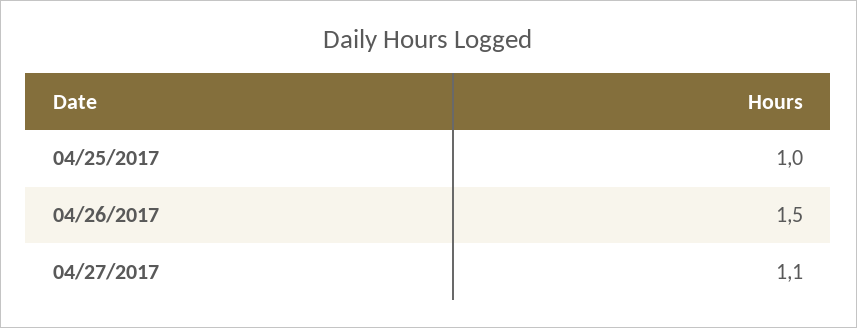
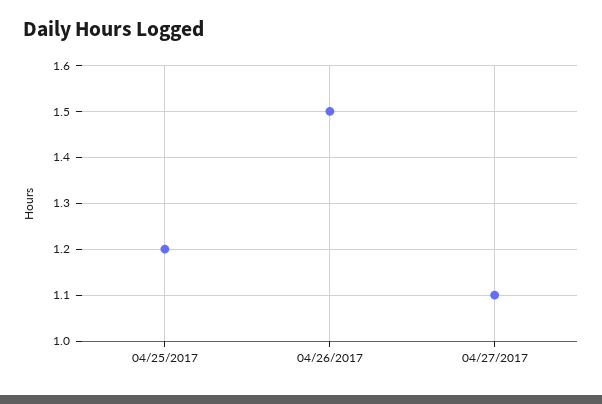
  {
-   "04/25/2017": 1,
+   "04/25/2017": 1.2,
    "04/26/2017": 1.5,
    "04/27/2017": 1.1
  }

